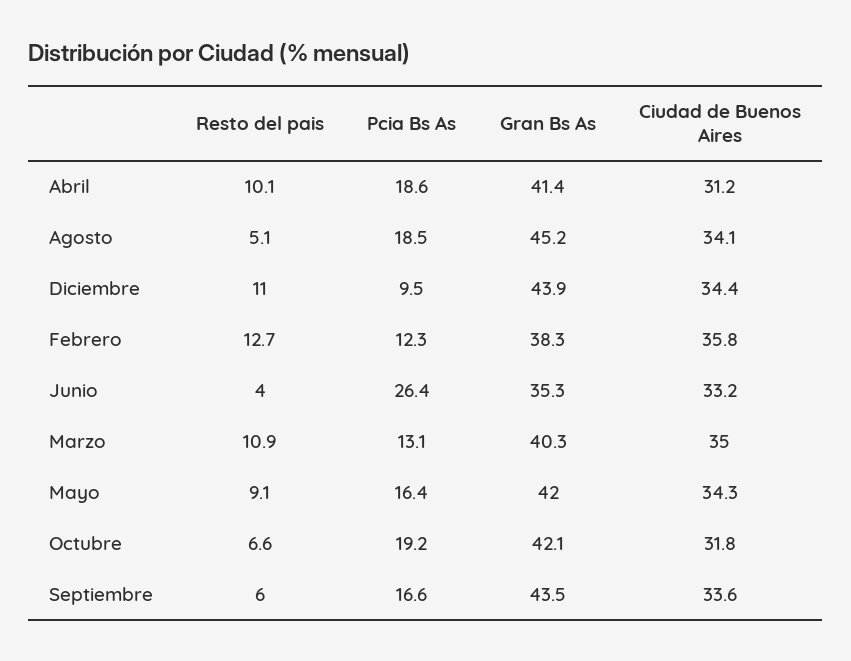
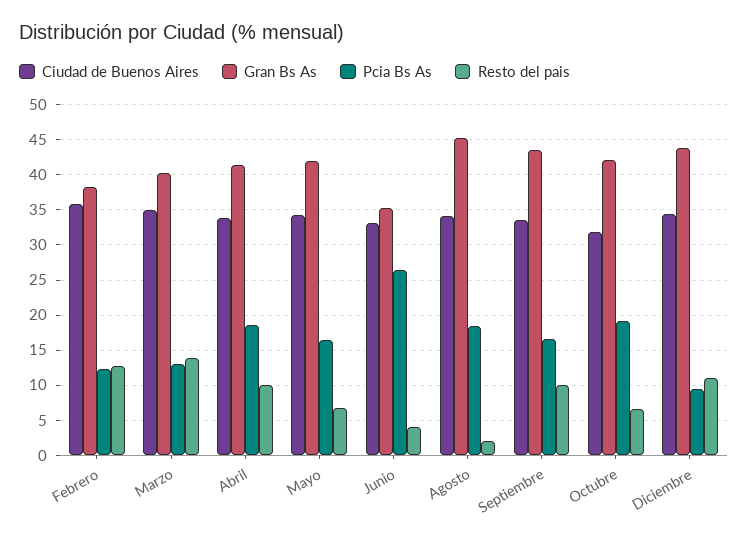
  {
    "Resto del pais": {
      "Abril": 10.1,
-     "Agosto": 5.1,
+     "Agosto": 2,
      "Diciembre": 11,
      "Febrero": 12.7,
      "Junio": 4,
-     "Marzo": 10.9,
+     "Marzo": 14,
-     "Mayo": 9.1,
+     "Mayo": 7,
      "Octubre": 6.6,
-     "Septiembre": 6
+     "Septiembre": 10
    },
    "Pcia Bs As": {
      "Abril": 18.6,
      "Agosto": 18.5,
      "Diciembre": 9.5,
      "Febrero": 12.3,
      "Junio": 26.4,
      "Marzo": 13.1,
      "Mayo": 16.4,
      "Octubre": 19.2,
      "Septiembre": 16.6
    },
    "Gran Bs As": {
      "Abril": 41.4,
      "Agosto": 45.2,
      "Diciembre": 43.9,
      "Febrero": 38.3,
      "Junio": 35.3,
      "Marzo": 40.3,
      "Mayo": 42,
      "Octubre": 42.1,
      "Septiembre": 43.5
    },
    "Ciudad de Buenos Aires": {
-     "Abril": 31.2,
+     "Abril": 34,
      "Agosto": 34.1,
      "Diciembre": 34.4,
      "Febrero": 35.8,
      "Junio": 33.2,
      "Marzo": 35,
      "Mayo": 34.3,
      "Octubre": 31.8,
      "Septiembre": 33.6
    }
  }

